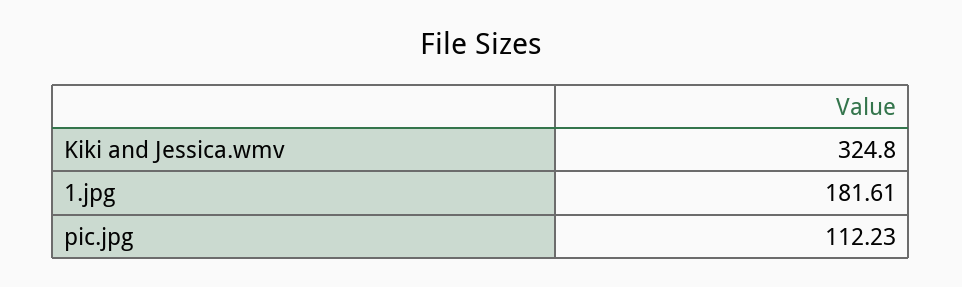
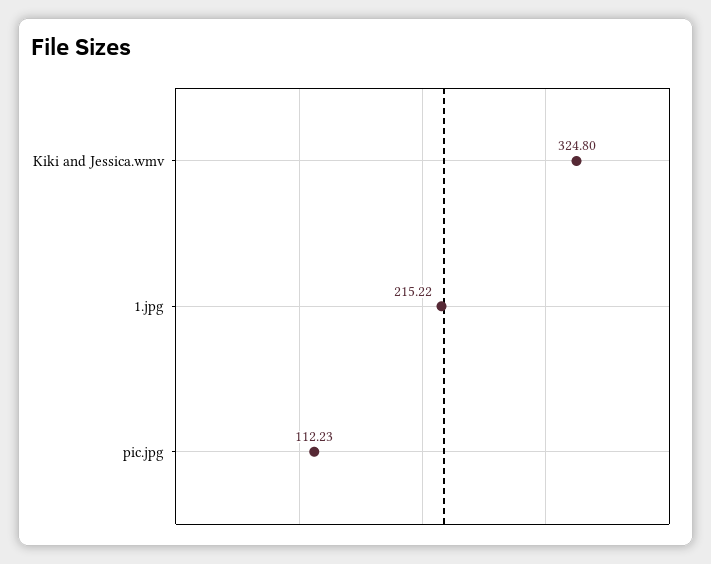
  {
    "Kiki and Jessica.wmv": 324.8,
-   "1.jpg": 181.61,
+   "1.jpg": 215.22,
    "pic.jpg": 112.23
  }

